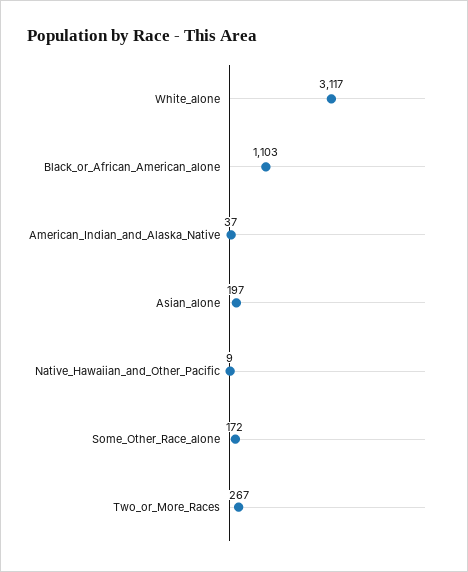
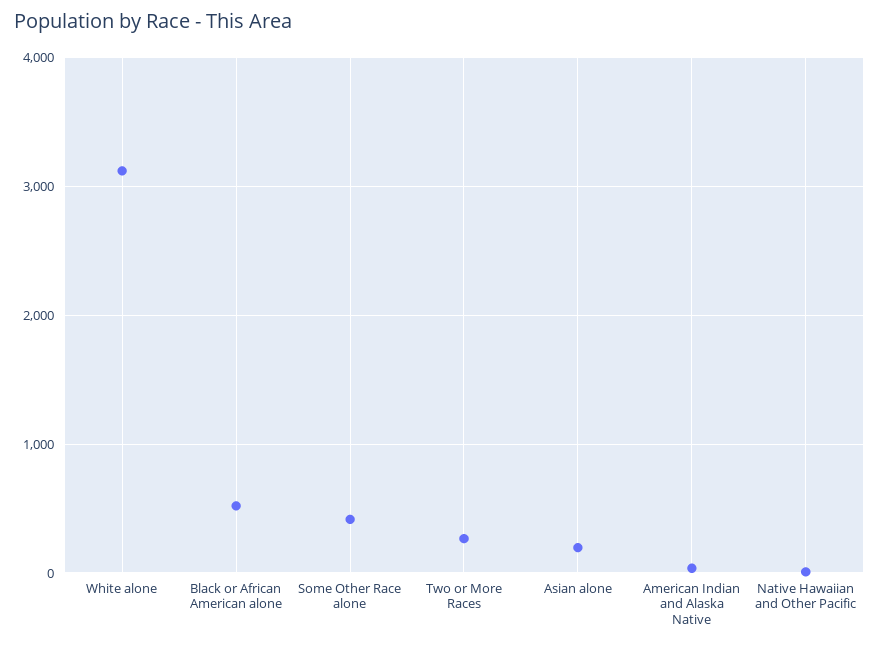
  {
    "White_alone": 3117,
-   "Black_or_African_American_alone": 1103,
+   "Black_or_African_American_alone": 500,
    "American_Indian_and_Alaska_Native": 37,
    "Asian_alone": 197,
    "Native_Hawaiian_and_Other_Pacific": 9,
-   "Some_Other_Race_alone": 172,
+   "Some_Other_Race_alone": 400,
    "Two_or_More_Races": 267
  }

